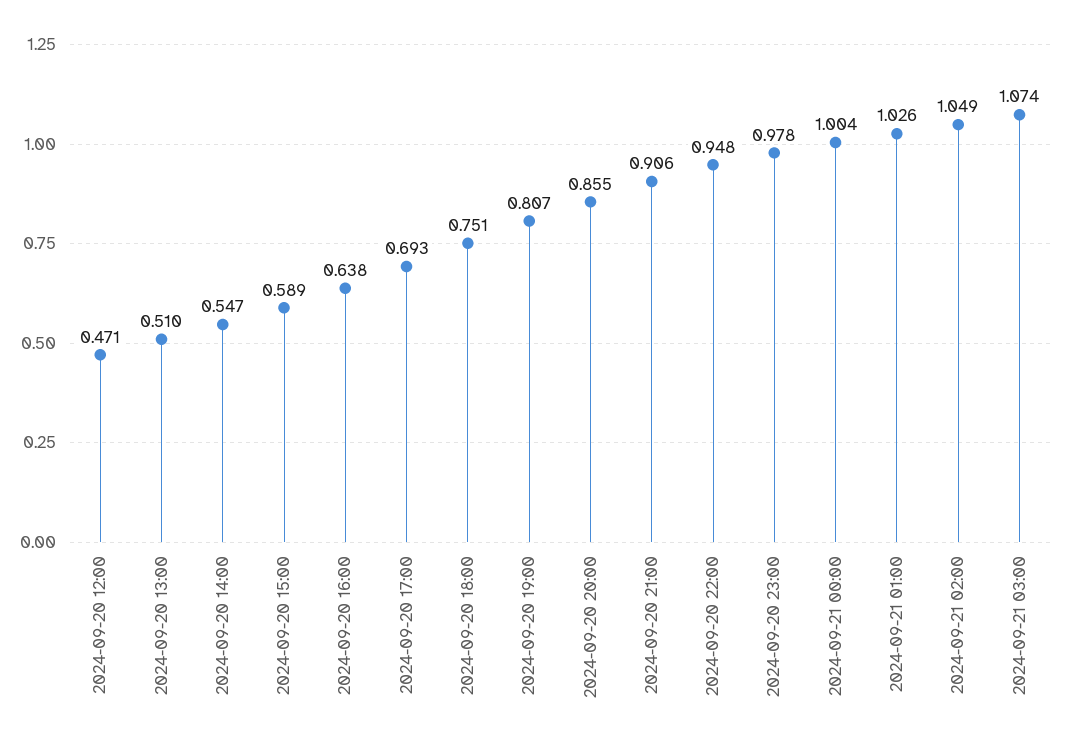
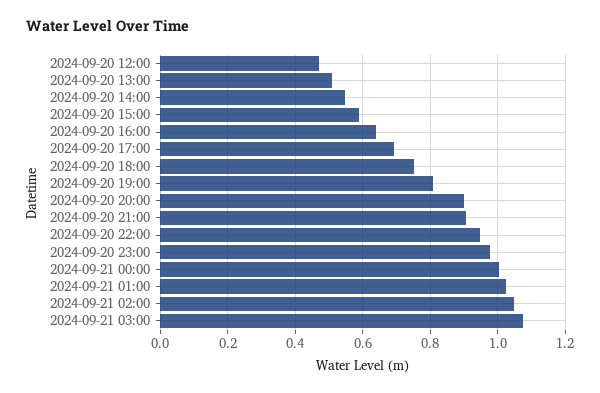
  {
    "2024-09-20 12:00": 0.471,
    "2024-09-20 13:00": 0.51,
    "2024-09-20 14:00": 0.547,
    "2024-09-20 15:00": 0.589,
    "2024-09-20 16:00": 0.638,
    "2024-09-20 17:00": 0.693,
    "2024-09-20 18:00": 0.751,
    "2024-09-20 19:00": 0.807,
-   "2024-09-20 20:00": 0.855,
+   "2024-09-20 20:00": 0.9,
    "2024-09-20 21:00": 0.906,
    "2024-09-20 22:00": 0.948,
    "2024-09-20 23:00": 0.978,
    "2024-09-21 00:00": 1.004,
    "2024-09-21 01:00": 1.026,
    "2024-09-21 02:00": 1.049,
    "2024-09-21 03:00": 1.074
  }

